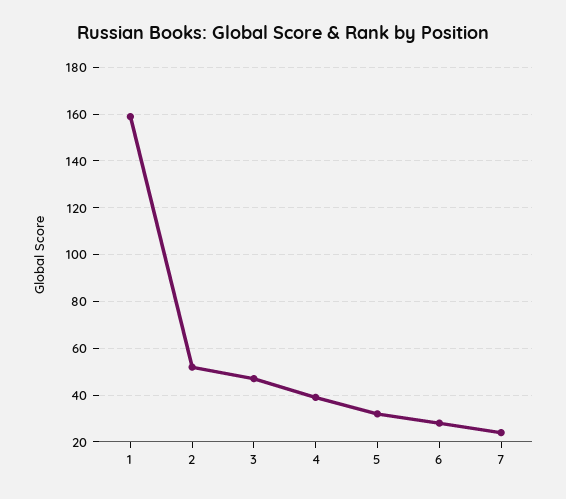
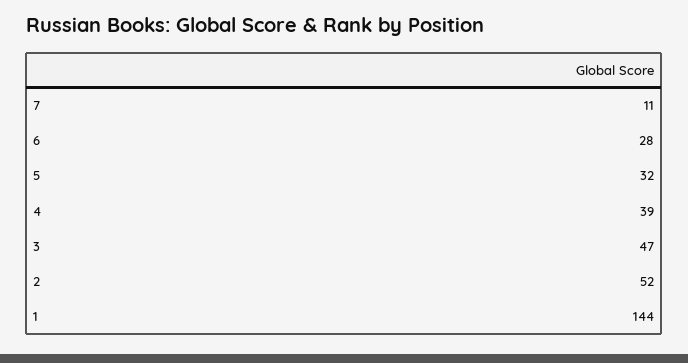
  {
-   "1": 160,
+   "1": 144,
    "2": 52,
    "3": 47,
    "4": 39,
    "5": 32,
    "6": 28,
-   "7": 25
+   "7": 11
  }

